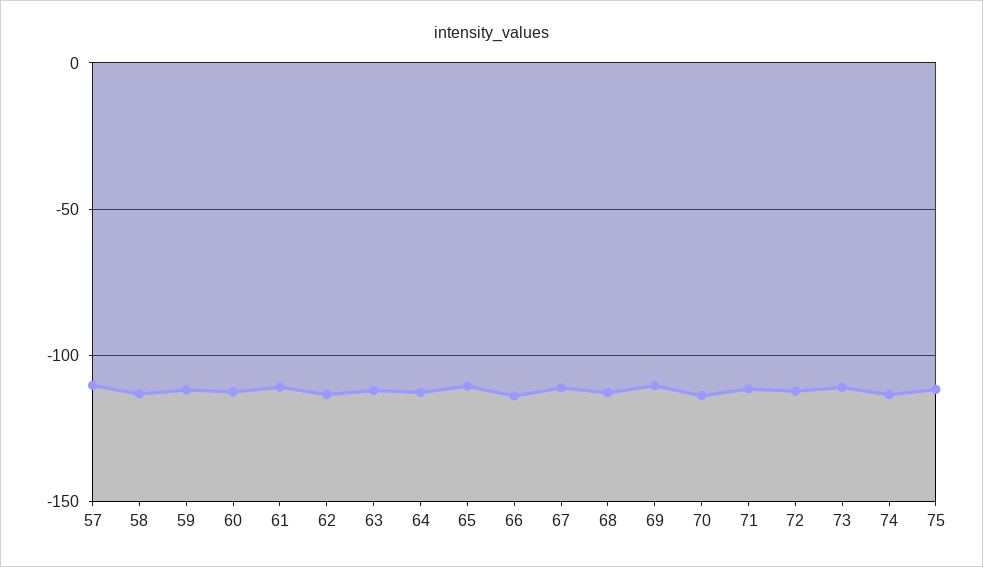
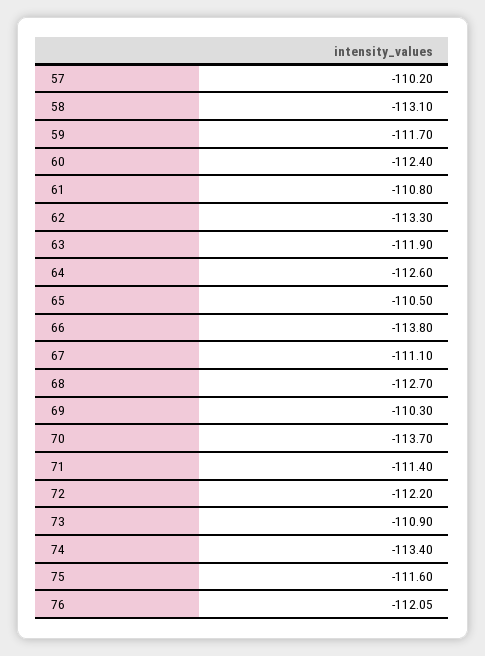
  {
    "57": -110.2,
    "58": -113.1,
    "59": -111.7,
    "60": -112.4,
    "61": -110.8,
    "62": -113.3,
    "63": -111.9,
    "64": -112.6,
    "65": -110.5,
    "66": -113.8,
    "67": -111.1,
    "68": -112.7,
    "69": -110.3,
    "70": -113.7,
    "71": -111.4,
    "72": -112.2,
    "73": -110.9,
    "74": -113.4,
-   "75": -111.6
+   "75": -111.6,
+   "76": -112.05
  }

